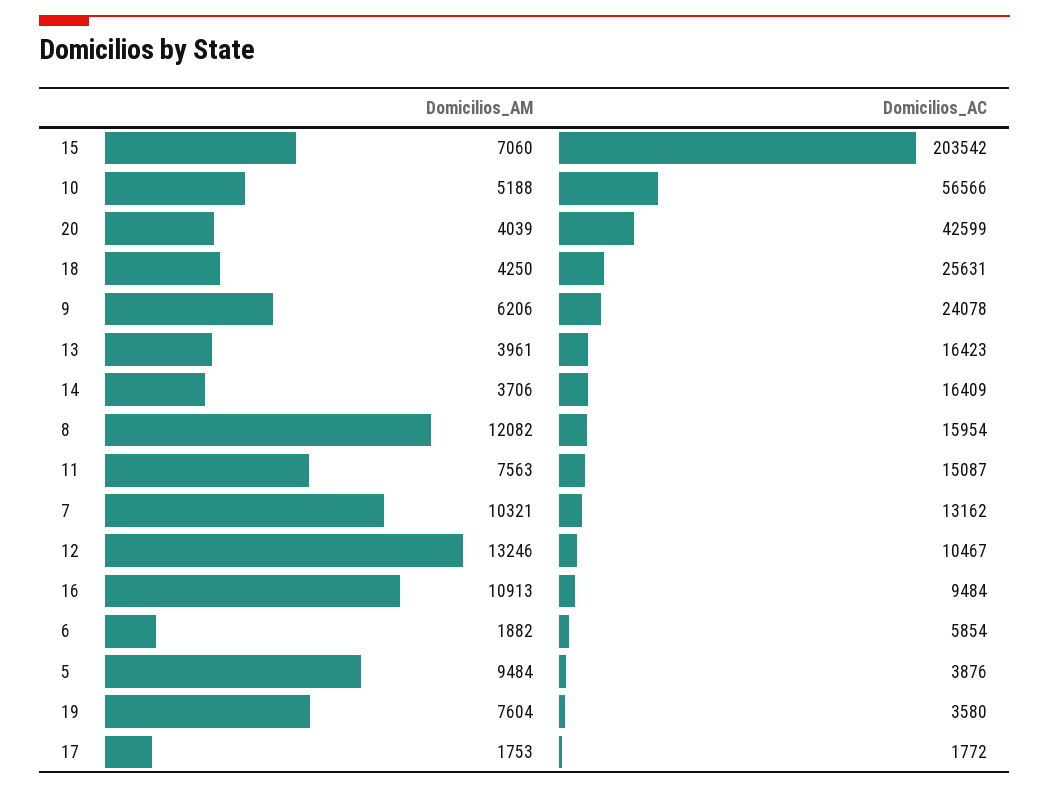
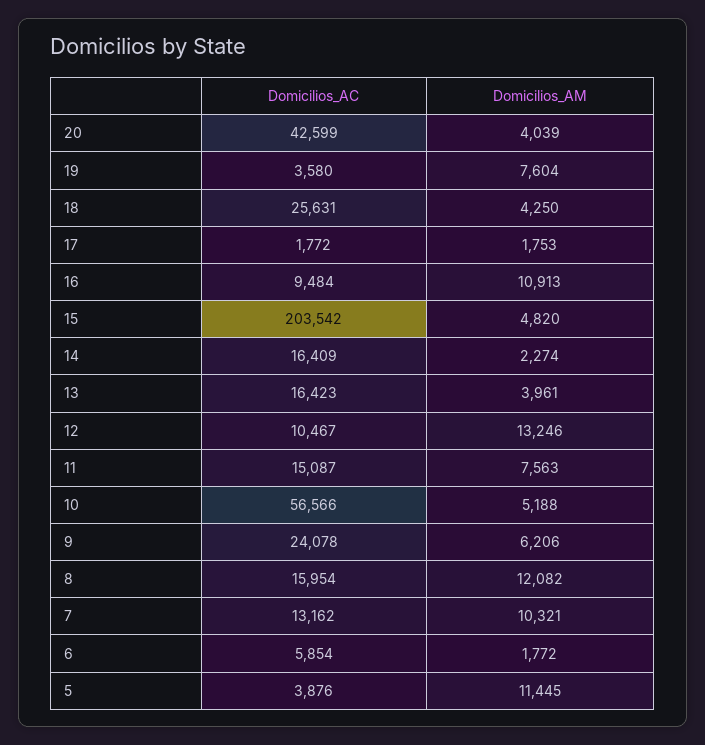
  {
    "Domicilios_AM": {
-     "15": 7060,
+     "15": 4820,
      "10": 5188,
      "20": 4039,
      "18": 4250,
      "9": 6206,
      "13": 3961,
-     "14": 3706,
+     "14": 2274,
      "8": 12082,
      "11": 7563,
      "7": 10321,
      "12": 13246,
      "16": 10913,
-     "6": 1882,
+     "6": 1772,
-     "5": 9484,
+     "5": 11445,
      "19": 7604,
      "17": 1753
    },
    "Domicilios_AC": {
      "15": 203542,
      "10": 56566,
      "20": 42599,
      "18": 25631,
      "9": 24078,
      "13": 16423,
      "14": 16409,
      "8": 15954,
      "11": 15087,
      "7": 13162,
      "12": 10467,
      "16": 9484,
      "6": 5854,
      "5": 3876,
      "19": 3580,
      "17": 1772
    }
  }

